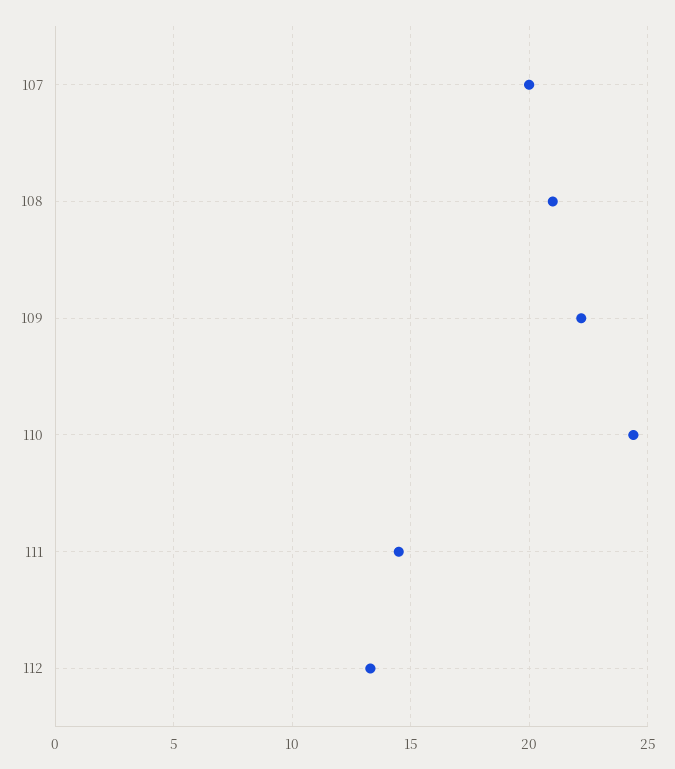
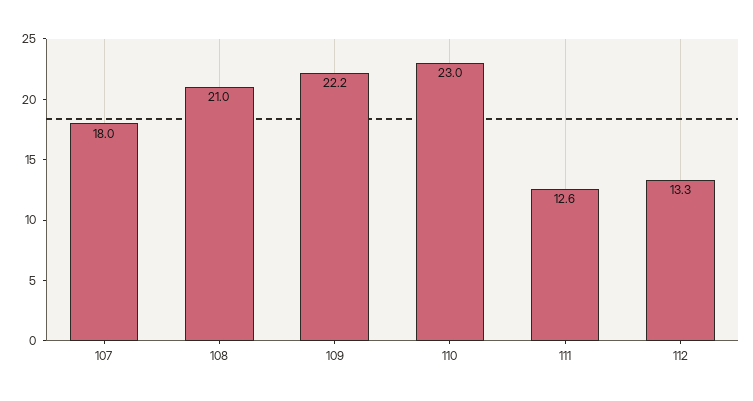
  {
-   "107": 20,
+   "107": 18,
    "108": 21,
    "109": 22.2,
-   "110": 24.5,
+   "110": 23,
-   "111": 14.5,
+   "111": 12.6,
    "112": 13.3
  }

